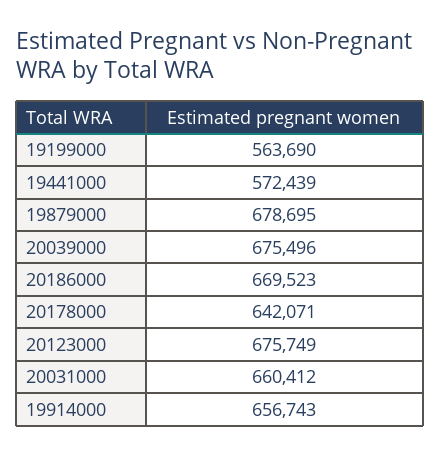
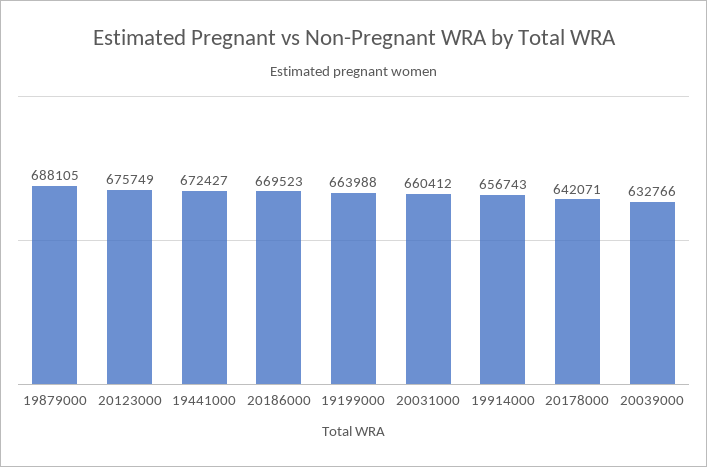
  {
-   "19199000": 563690,
+   "19199000": 663988,
-   "19441000": 572439,
+   "19441000": 672427,
-   "19879000": 678695,
+   "19879000": 688105,
-   "20039000": 675496,
+   "20039000": 632766,
    "20186000": 669523,
    "20178000": 642071,
    "20123000": 675749,
    "20031000": 660412,
    "19914000": 656743
  }

